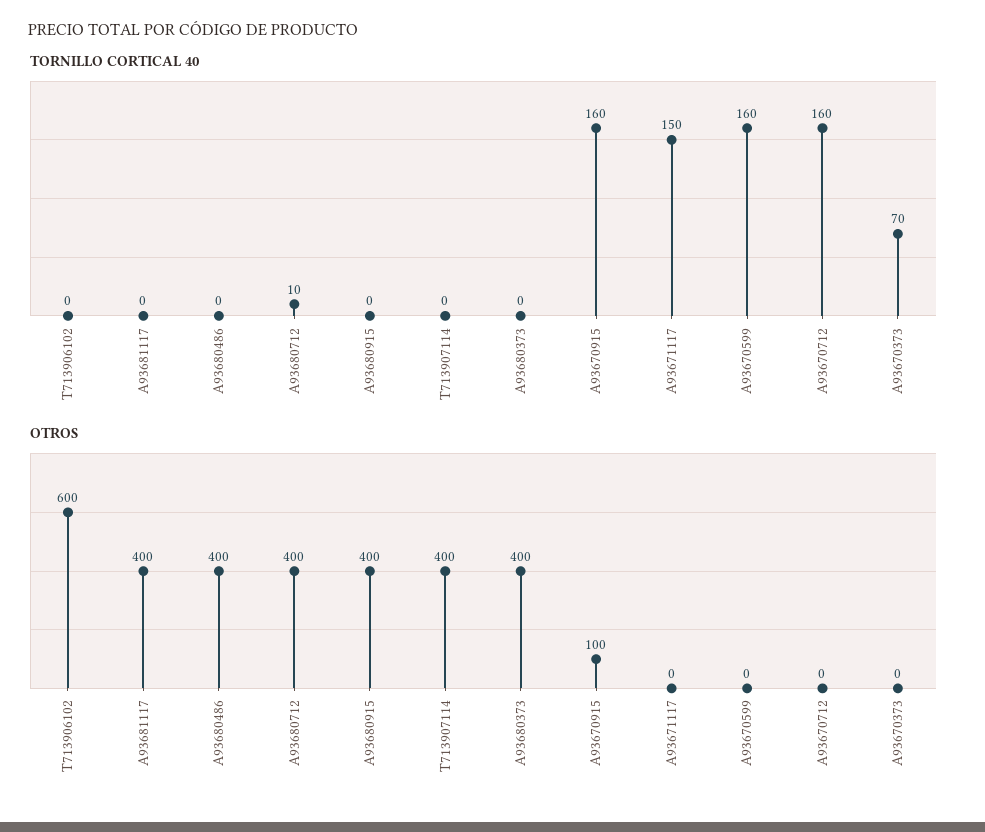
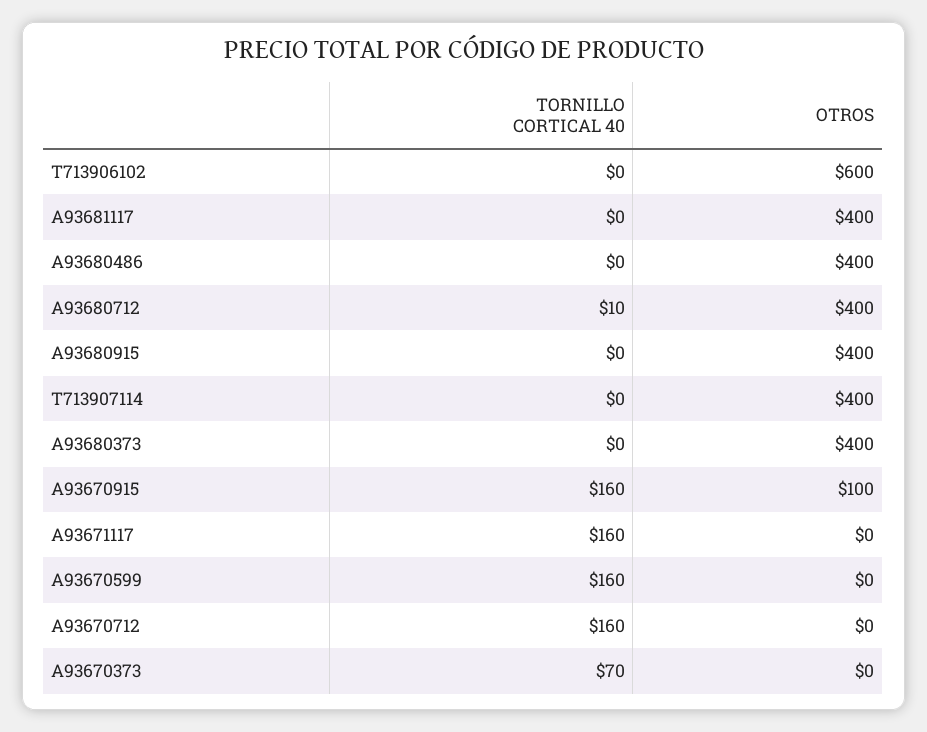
  {
    "TORNILLO CORTICAL 40": {
      "T713906102": 0,
      "A93681117": 0,
      "A93680486": 0,
      "A93680712": 10,
      "A93680915": 0,
      "T713907114": 0,
      "A93680373": 0,
      "A93670915": 160,
-     "A93671117": 150,
+     "A93671117": 160,
      "A93670599": 160,
      "A93670712": 160,
      "A93670373": 70
    },
    "OTROS": {
      "T713906102": 600,
      "A93681117": 400,
      "A93680486": 400,
      "A93680712": 400,
      "A93680915": 400,
      "T713907114": 400,
      "A93680373": 400,
      "A93670915": 100,
      "A93671117": 0,
      "A93670599": 0,
      "A93670712": 0,
      "A93670373": 0
    }
  }

